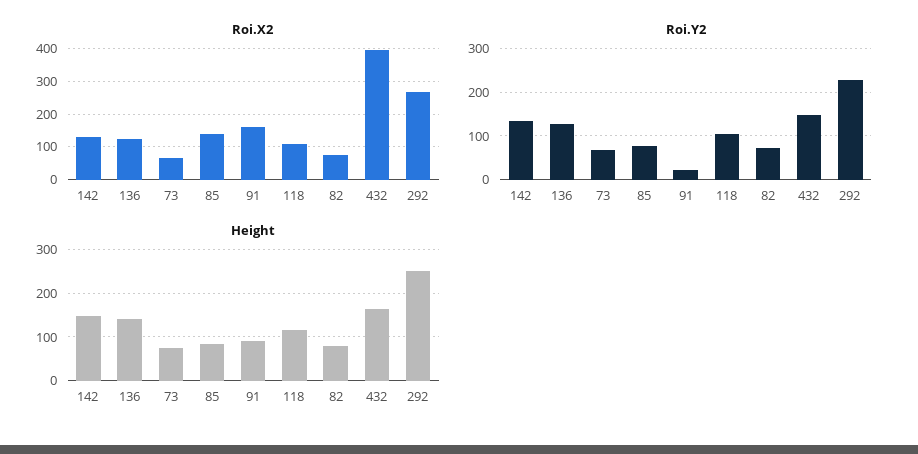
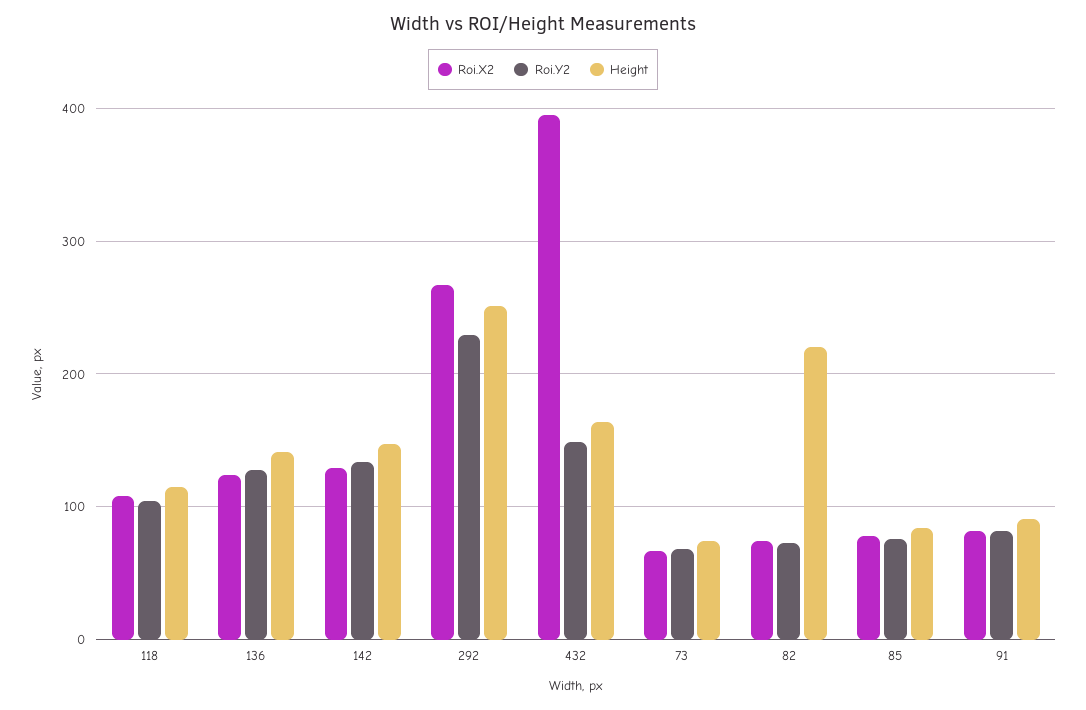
  {
    "Roi.X2": {
      "142": 130,
      "136": 120,
      "73": 70,
-     "85": 140,
+     "85": 80,
-     "91": 160,
+     "91": 80,
      "118": 110,
      "82": 70,
      "432": 400,
      "292": 270
    },
    "Roi.Y2": {
      "142": 130,
      "136": 130,
      "73": 70,
      "85": 80,
-     "91": 20,
+     "91": 80,
      "118": 100,
      "82": 70,
      "432": 150,
      "292": 230
    },
    "Height": {
      "142": 150,
      "136": 140,
      "73": 70,
      "85": 80,
      "91": 90,
      "118": 120,
-     "82": 80,
+     "82": 220,
      "432": 160,
      "292": 250
    }
  }

